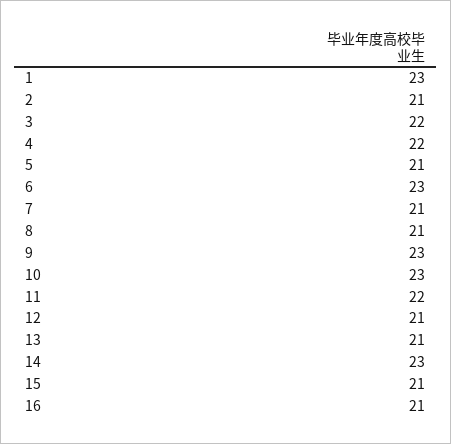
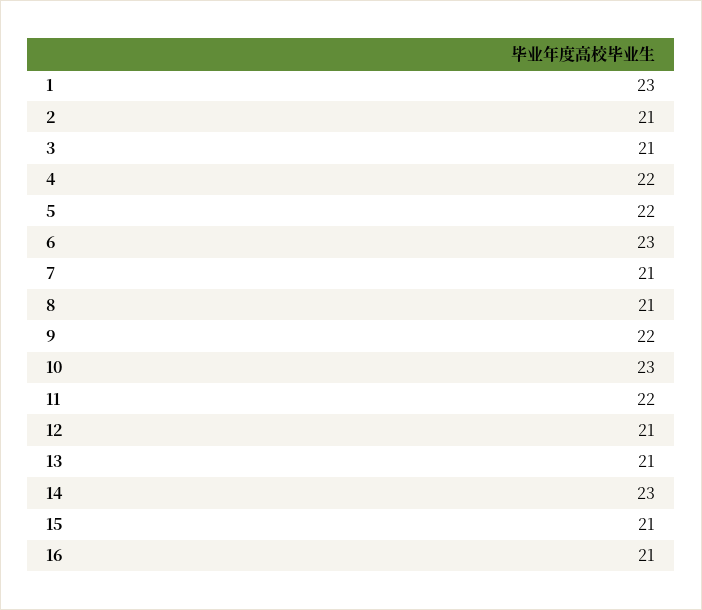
  {
    "1": 23,
    "2": 21,
-   "3": 22,
+   "3": 21,
    "4": 22,
-   "5": 21,
+   "5": 22,
    "6": 23,
    "7": 21,
    "8": 21,
-   "9": 23,
+   "9": 22,
    "10": 23,
    "11": 22,
    "12": 21,
    "13": 21,
    "14": 23,
    "15": 21,
    "16": 21
  }

